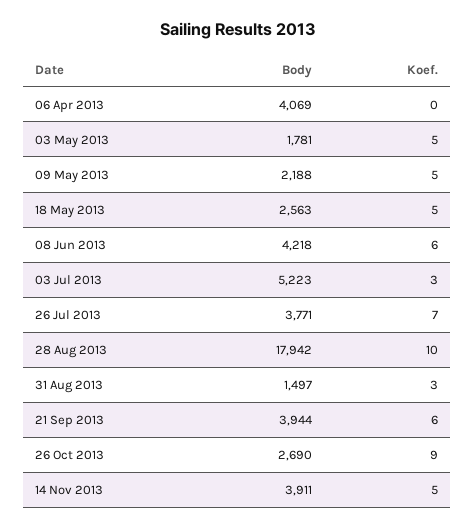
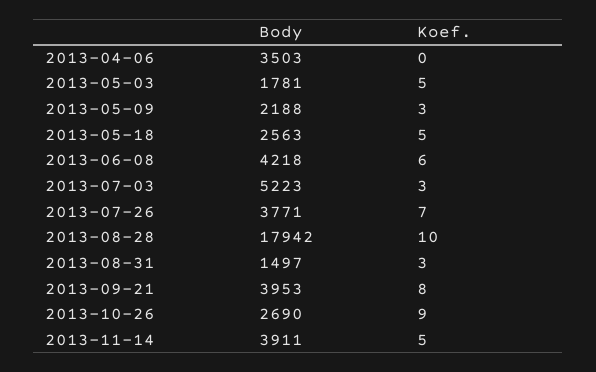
  {
    "Body": {
-     "06 Apr 2013": 4069,
+     "06 Apr 2013": 3503,
      "03 May 2013": 1781,
      "09 May 2013": 2188,
      "18 May 2013": 2563,
      "08 Jun 2013": 4218,
      "03 Jul 2013": 5223,
      "26 Jul 2013": 3771,
      "28 Aug 2013": 17942,
      "31 Aug 2013": 1497,
-     "21 Sep 2013": 3944,
+     "21 Sep 2013": 3953,
      "26 Oct 2013": 2690,
      "14 Nov 2013": 3911
    },
    "Koef.": {
      "06 Apr 2013": 0,
      "03 May 2013": 5,
-     "09 May 2013": 5,
+     "09 May 2013": 3,
      "18 May 2013": 5,
      "08 Jun 2013": 6,
      "03 Jul 2013": 3,
      "26 Jul 2013": 7,
      "28 Aug 2013": 10,
      "31 Aug 2013": 3,
-     "21 Sep 2013": 6,
+     "21 Sep 2013": 8,
      "26 Oct 2013": 9,
      "14 Nov 2013": 5
    }
  }

